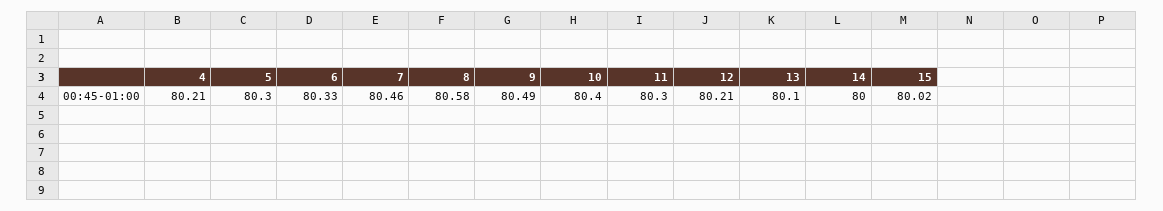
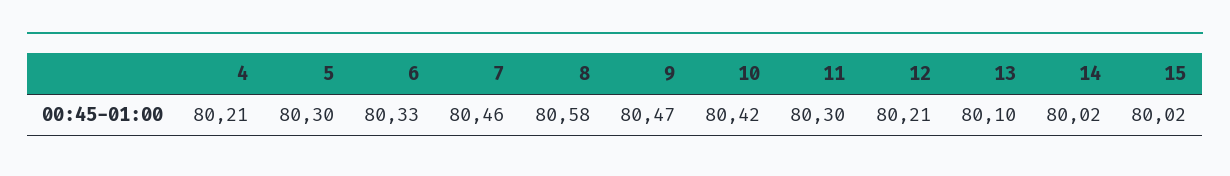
  {
    "4": 80.21,
    "5": 80.3,
    "6": 80.33,
    "7": 80.46,
    "8": 80.58,
-   "9": 80.49,
+   "9": 80.47,
-   "10": 80.4,
+   "10": 80.42,
    "11": 80.3,
    "12": 80.21,
    "13": 80.1,
-   "14": 80,
+   "14": 80.02,
    "15": 80.02
  }

